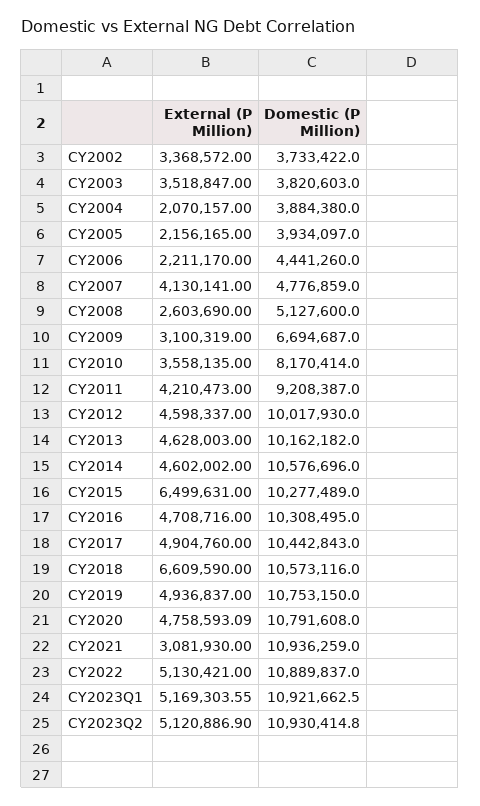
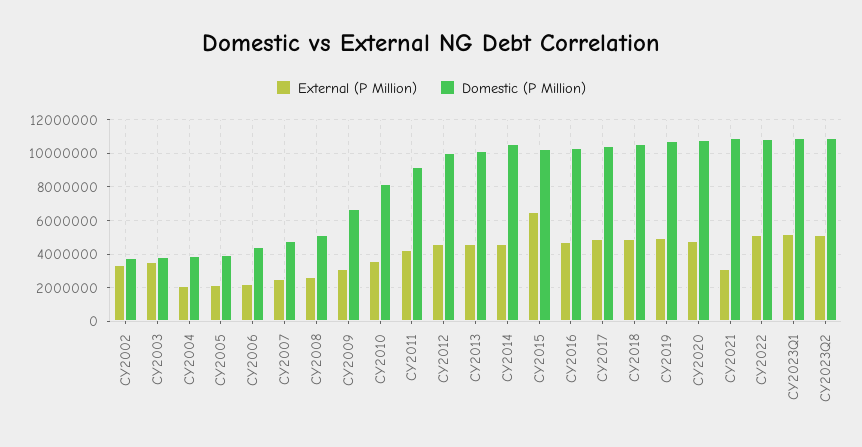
  {
    "External (P Million)": {
      "CY2002": 3368572,
      "CY2003": 3518847,
      "CY2004": 2070157,
      "CY2005": 2156165,
      "CY2006": 2211170,
-     "CY2007": 4130141,
+     "CY2007": 2500000,
      "CY2008": 2603690,
      "CY2009": 3100319,
      "CY2010": 3558135,
      "CY2011": 4210473,
      "CY2012": 4598337,
      "CY2013": 4628003,
      "CY2014": 4602002,
      "CY2015": 6499631,
      "CY2016": 4708716,
      "CY2017": 4904760,
-     "CY2018": 6609590,
+     "CY2018": 5000000,
      "CY2019": 4936837,
      "CY2020": 4758593.09,
      "CY2021": 3081930,
      "CY2022": 5130421,
      "CY2023Q1": 5169303.55,
      "CY2023Q2": 5120886.9
    },
    "Domestic (P Million)": {
      "CY2002": 3733422,
      "CY2003": 3820603,
      "CY2004": 3884380,
      "CY2005": 3934097,
      "CY2006": 4441260,
      "CY2007": 4776859,
      "CY2008": 5127600,
      "CY2009": 6694687,
      "CY2010": 8170414,
      "CY2011": 9208387,
      "CY2012": 10017930,
      "CY2013": 10162182,
      "CY2014": 10576696,
      "CY2015": 10277489,
      "CY2016": 10308495,
      "CY2017": 10442843,
      "CY2018": 10573116,
      "CY2019": 10753150,
      "CY2020": 10791608,
      "CY2021": 10936259,
      "CY2022": 10889837,
      "CY2023Q1": 10921662.5,
      "CY2023Q2": 10930414.8
    }
  }

